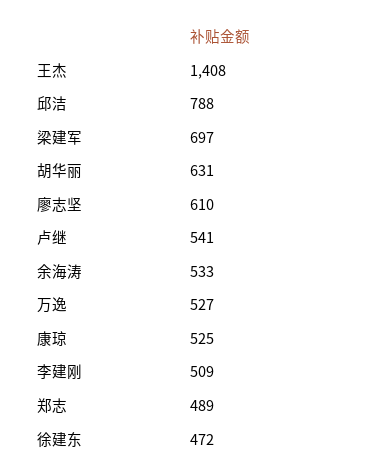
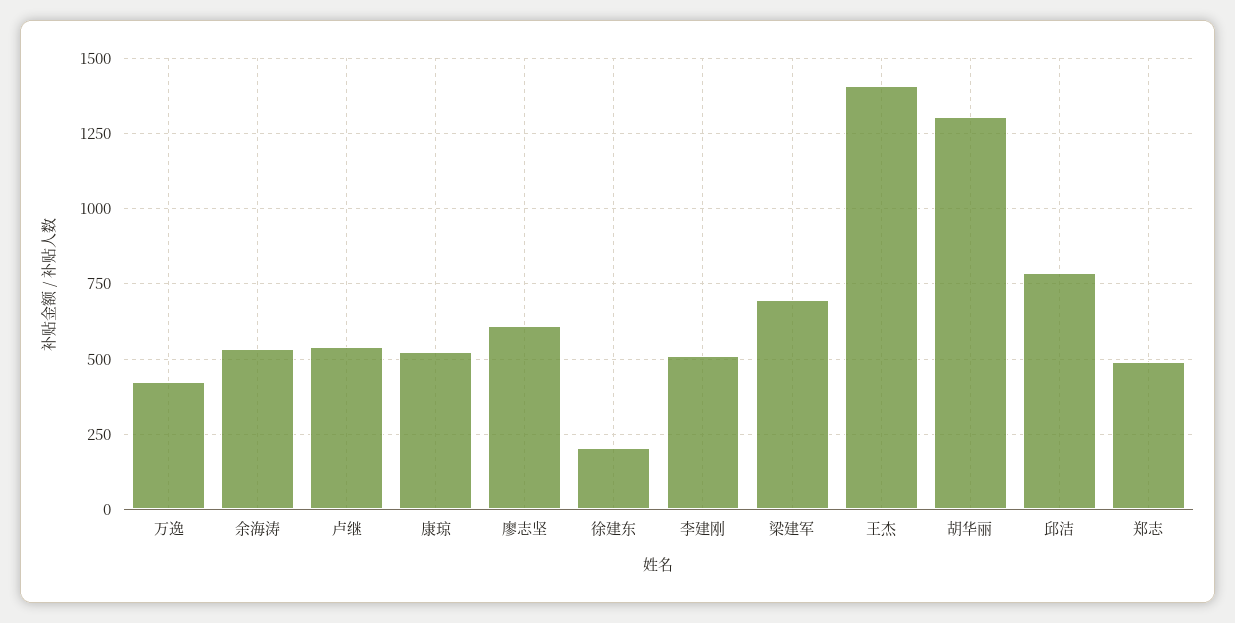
  {
    "王杰": 1408,
    "邱洁": 788,
    "梁建军": 697,
-   "胡华丽": 631,
+   "胡华丽": 1300,
    "廖志坚": 610,
    "卢继": 541,
    "余海涛": 533,
-   "万逸": 527,
+   "万逸": 425,
    "康琼": 525,
    "李建刚": 509,
    "郑志": 489,
-   "徐建东": 472
+   "徐建东": 200
  }

